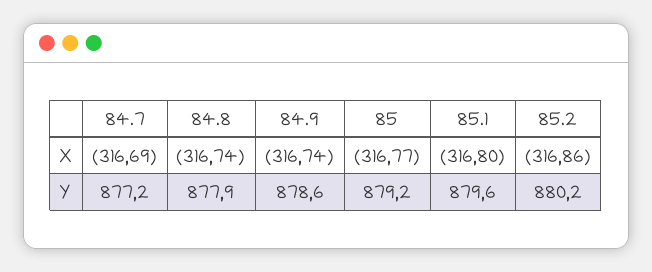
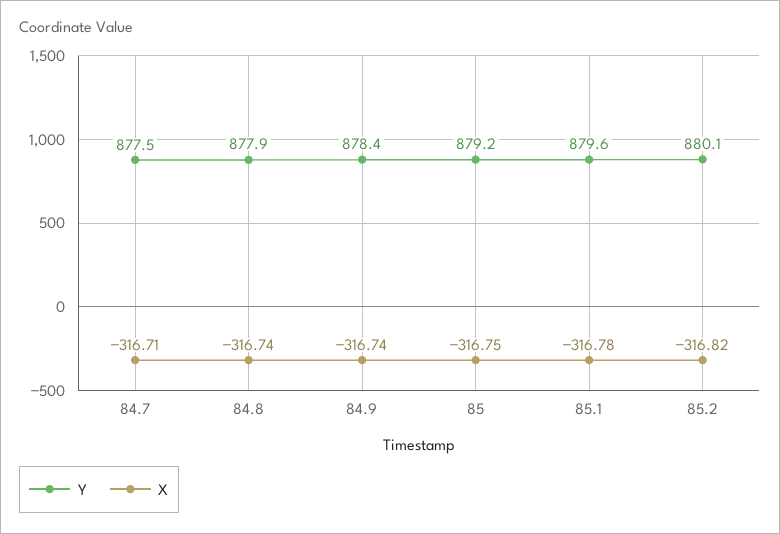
  {
    "X": {
-     "84.7": -316.69,
+     "84.7": -316.71,
      "84.8": -316.74,
      "84.9": -316.74,
-     "85": -316.77,
+     "85": -316.75,
-     "85.1": -316.8,
+     "85.1": -316.78,
-     "85.2": -316.86
+     "85.2": -316.82
    },
    "Y": {
-     "84.7": 877.2,
+     "84.7": 877.5,
      "84.8": 877.9,
-     "84.9": 878.6,
+     "84.9": 878.4,
      "85": 879.2,
      "85.1": 879.6,
-     "85.2": 880.2
+     "85.2": 880.1
    }
  }

